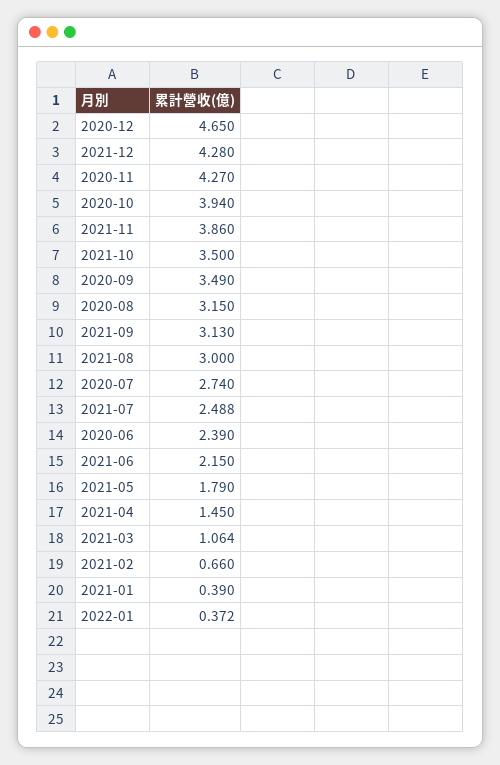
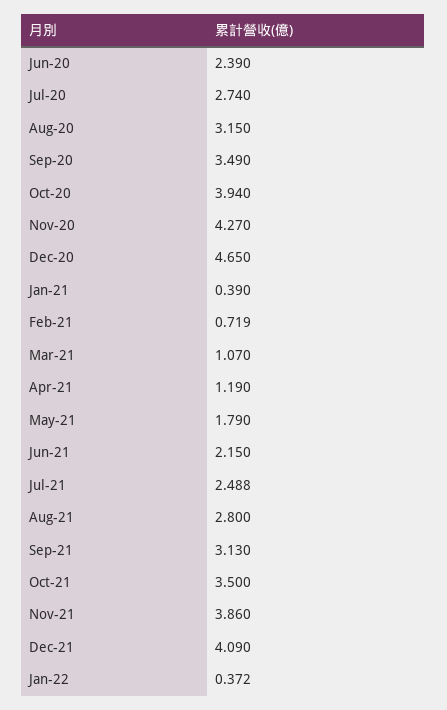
  {
    "2020-12": 4.65,
-   "2021-12": 4.28,
+   "2021-12": 4.09,
    "2020-11": 4.27,
    "2020-10": 3.94,
    "2021-11": 3.86,
    "2021-10": 3.5,
    "2020-09": 3.49,
    "2020-08": 3.15,
    "2021-09": 3.13,
-   "2021-08": 3,
+   "2021-08": 2.8,
    "2020-07": 2.74,
    "2021-07": 2.488,
    "2020-06": 2.39,
    "2021-06": 2.15,
    "2021-05": 1.79,
-   "2021-04": 1.45,
+   "2021-04": 1.19,
-   "2021-03": 1.064,
+   "2021-03": 1.07,
-   "2021-02": 0.66,
+   "2021-02": 0.719,
    "2021-01": 0.39,
    "2022-01": 0.372
  }

